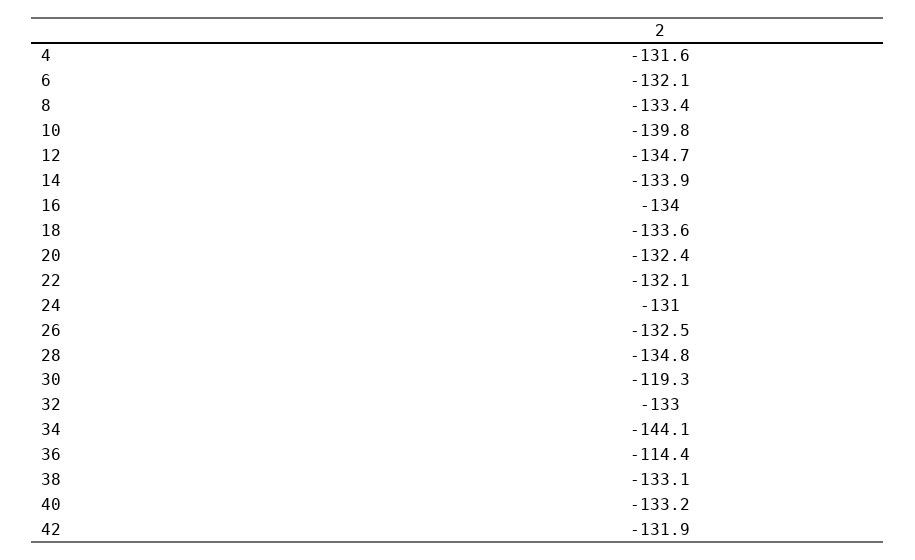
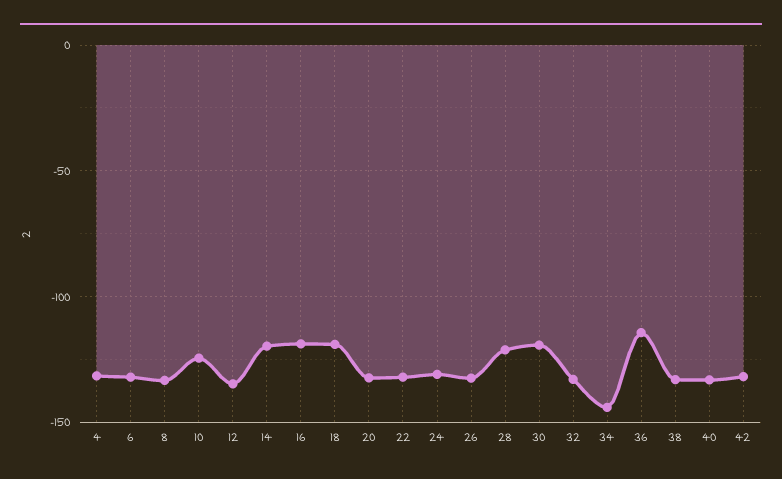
  {
    "4": -131.6,
    "6": -132.1,
    "8": -133.4,
-   "10": -139.8,
+   "10": -125,
    "12": -134.7,
-   "14": -133.9,
+   "14": -120,
-   "16": -134,
+   "16": -120,
-   "18": -133.6,
+   "18": -120,
    "20": -132.4,
    "22": -132.1,
    "24": -131,
    "26": -132.5,
-   "28": -134.8,
+   "28": -120,
    "30": -119.3,
    "32": -133,
    "34": -144.1,
    "36": -114.4,
    "38": -133.1,
    "40": -133.2,
    "42": -131.9
  }

